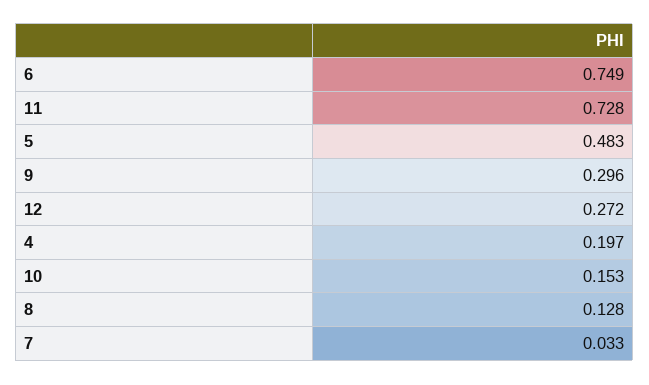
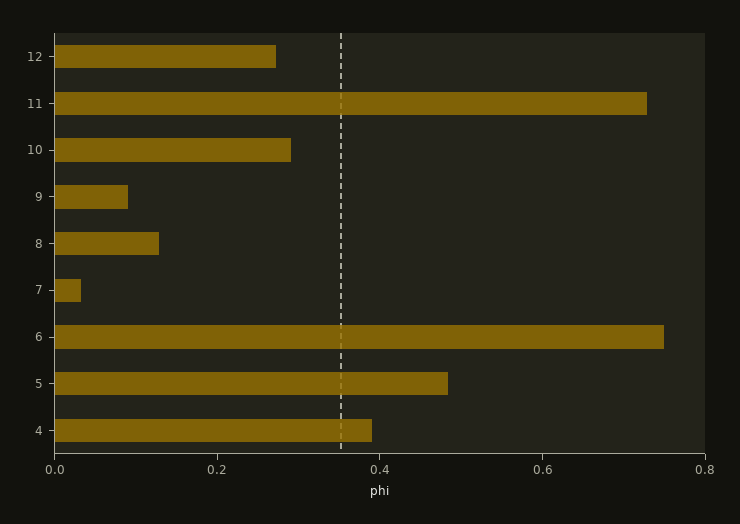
  {
    "6": 0.749,
    "11": 0.728,
    "5": 0.483,
-   "9": 0.296,
+   "9": 0.1,
    "12": 0.272,
-   "4": 0.197,
+   "4": 0.4,
-   "10": 0.153,
+   "10": 0.3,
    "8": 0.128,
    "7": 0.033
  }

